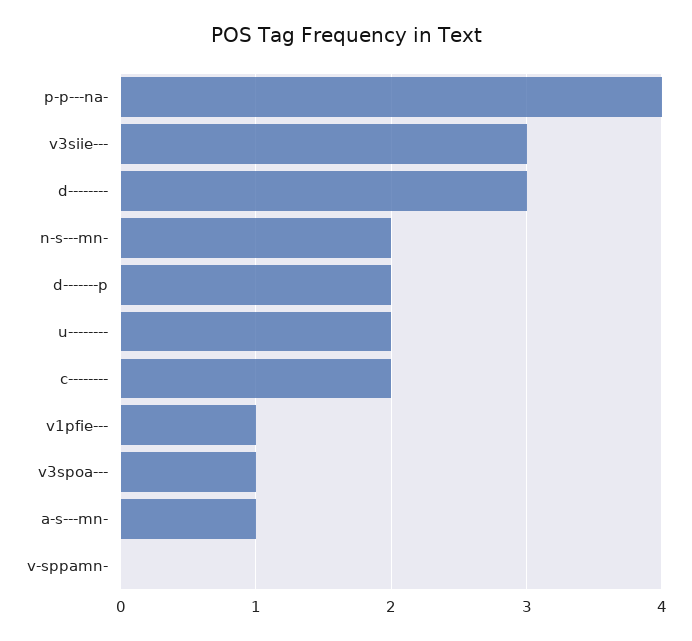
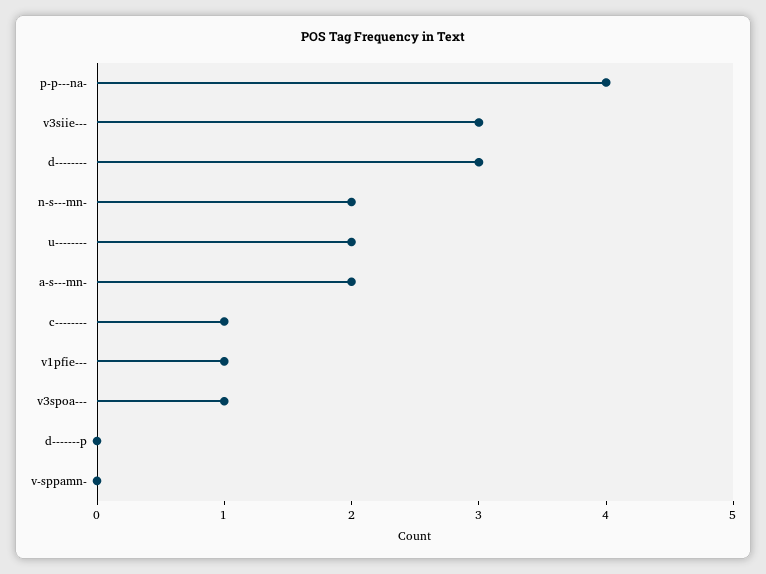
  {
    "p-p---na-": 4,
    "v3siie---": 3,
    "d--------": 3,
    "n-s---mn-": 2,
-   "d-------p": 2,
+   "d-------p": 0,
    "u--------": 2,
-   "c--------": 2,
+   "c--------": 1,
    "v1pfie---": 1,
    "v3spoa---": 1,
-   "a-s---mn-": 1,
+   "a-s---mn-": 2,
    "v-sppamn-": 0
  }

